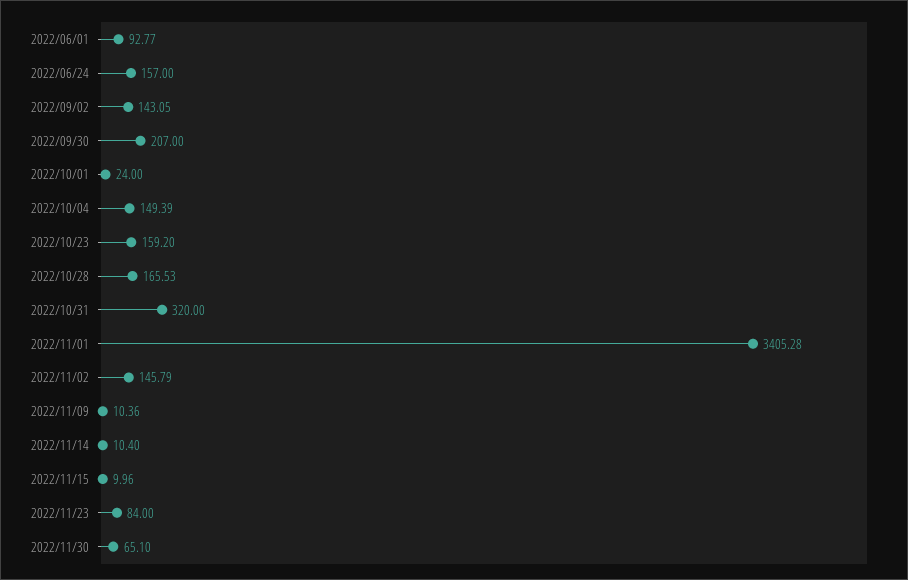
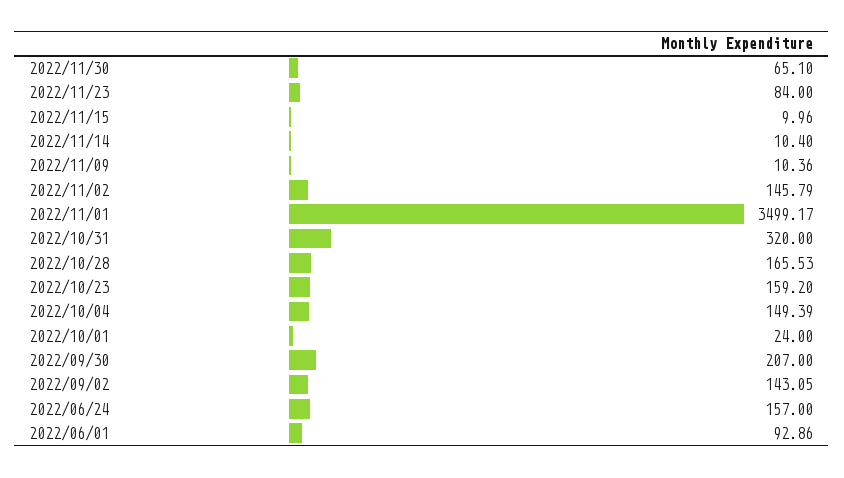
  {
-   "2022/06/01": 92.77,
+   "2022/06/01": 92.86,
    "2022/06/24": 157,
    "2022/09/02": 143.05,
    "2022/09/30": 207,
    "2022/10/01": 24,
    "2022/10/04": 149.39,
    "2022/10/23": 159.2,
    "2022/10/28": 165.53,
    "2022/10/31": 320,
-   "2022/11/01": 3405.28,
+   "2022/11/01": 3499.17,
    "2022/11/02": 145.79,
    "2022/11/09": 10.36,
    "2022/11/14": 10.4,
    "2022/11/15": 9.96,
    "2022/11/23": 84,
    "2022/11/30": 65.1
  }

